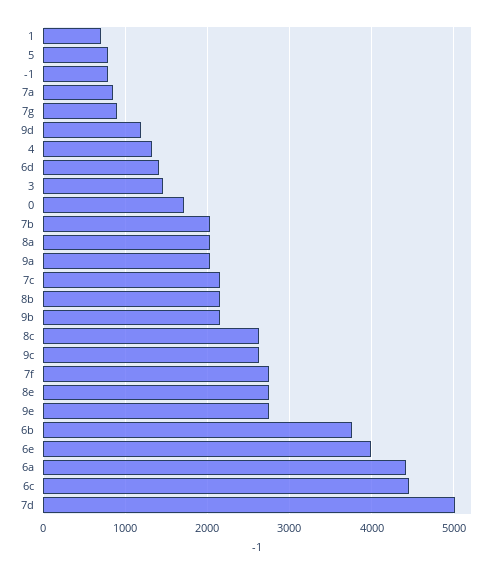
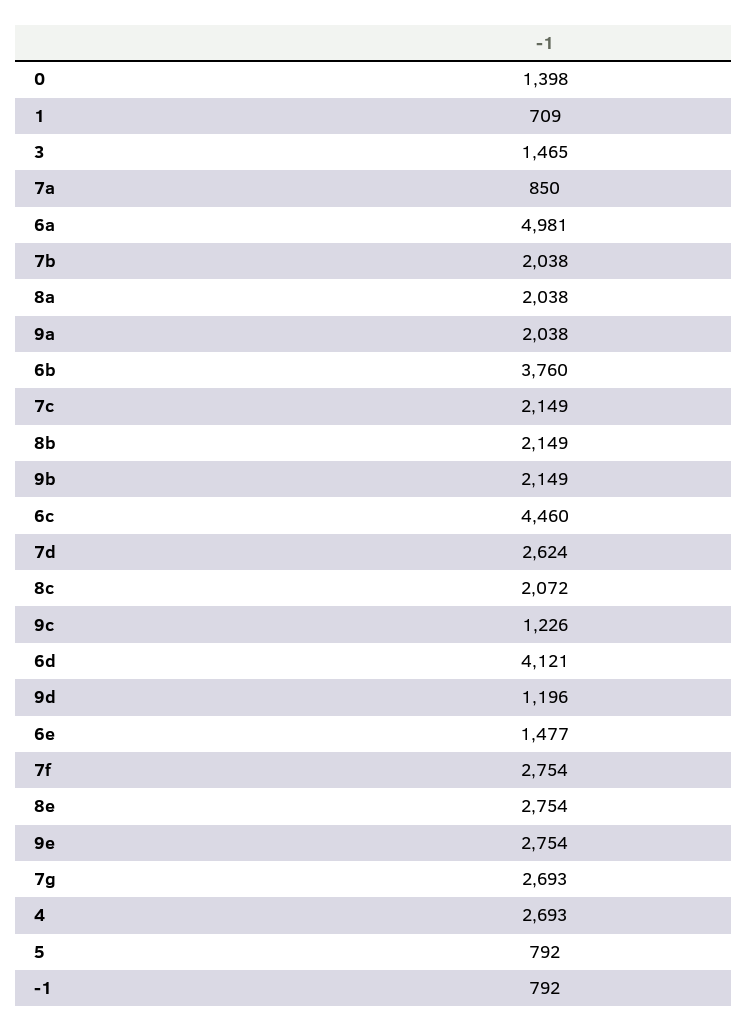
  {
    "1": 709,
    "5": 792,
    "-1": 792,
    "7a": 850,
-   "7g": 900,
+   "7g": 2693,
    "9d": 1196,
-   "4": 1300,
+   "4": 2693,
-   "6d": 1400,
+   "6d": 4121,
    "3": 1465,
-   "0": 1700,
+   "0": 1398,
    "7b": 2038,
    "8a": 2038,
    "9a": 2038,
    "7c": 2149,
    "8b": 2149,
    "9b": 2149,
-   "8c": 2600,
+   "8c": 2072,
-   "9c": 2600,
+   "9c": 1226,
    "7f": 2754,
    "8e": 2754,
    "9e": 2754,
    "6b": 3760,
-   "6e": 4000,
+   "6e": 1477,
-   "6a": 4400,
+   "6a": 4981,
    "6c": 4460,
-   "7d": 5000
+   "7d": 2624
  }

